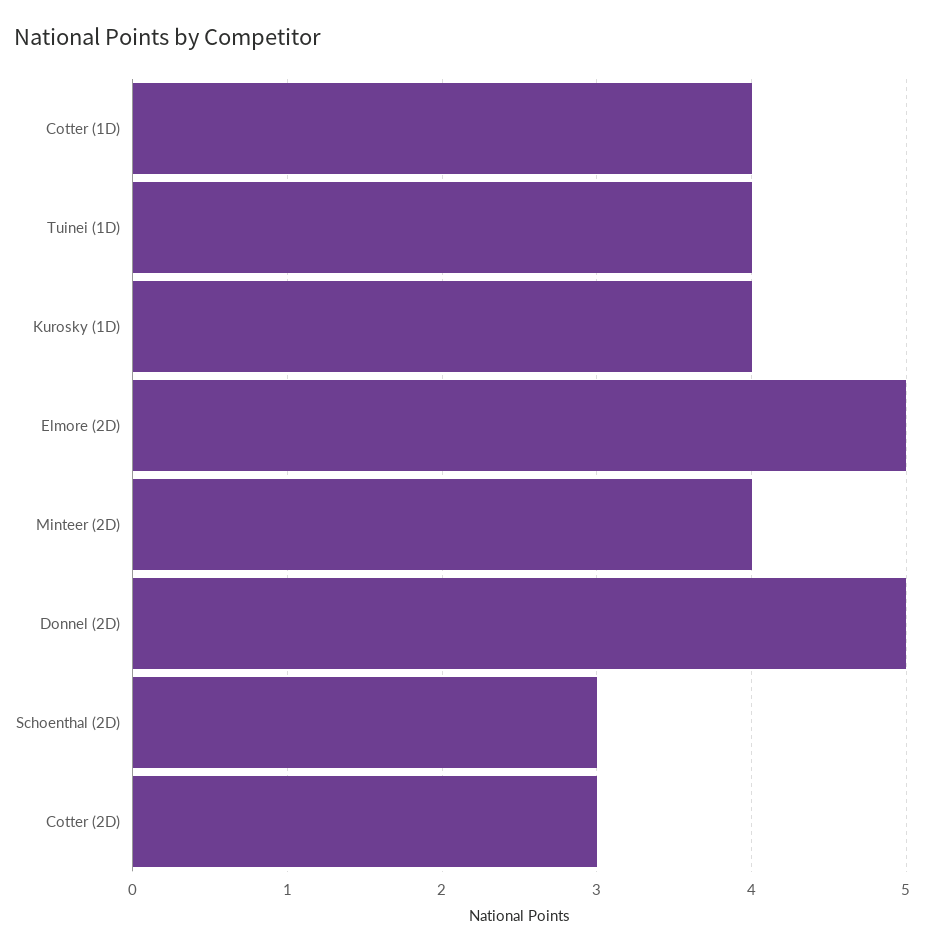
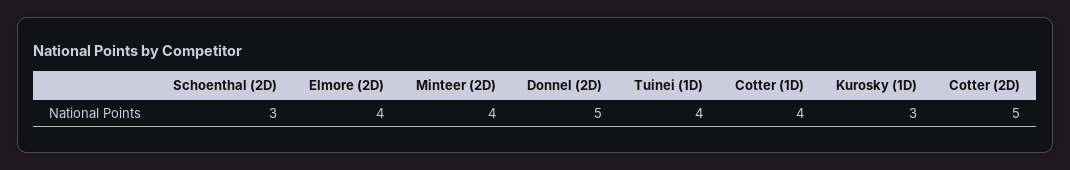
  {
    "Cotter (1D)": 4,
    "Tuinei (1D)": 4,
-   "Kurosky (1D)": 4,
+   "Kurosky (1D)": 3,
-   "Elmore (2D)": 5,
+   "Elmore (2D)": 4,
    "Minteer (2D)": 4,
    "Donnel (2D)": 5,
    "Schoenthal (2D)": 3,
-   "Cotter (2D)": 3
+   "Cotter (2D)": 5
  }

